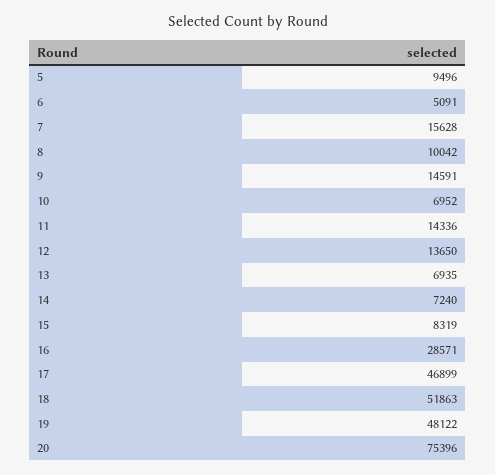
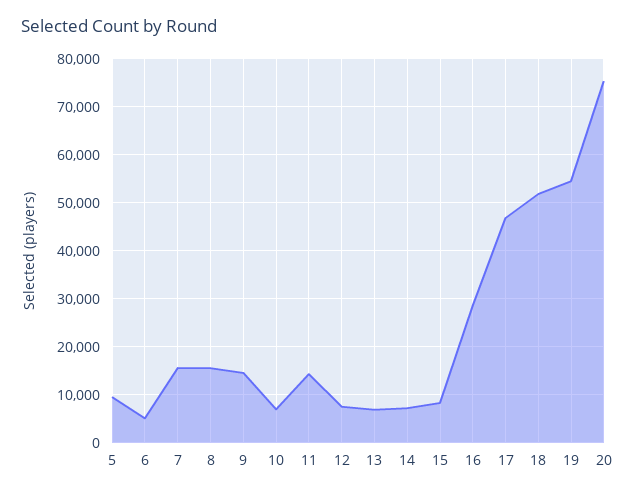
  {
    "5": 9496,
    "6": 5091,
    "7": 15628,
-   "8": 10042,
+   "8": 16000,
    "9": 14591,
    "10": 6952,
    "11": 14336,
-   "12": 13650,
+   "12": 8000,
    "13": 6935,
    "14": 7240,
    "15": 8319,
    "16": 28571,
    "17": 46899,
    "18": 51863,
-   "19": 48122,
+   "19": 54000,
    "20": 75396
  }

